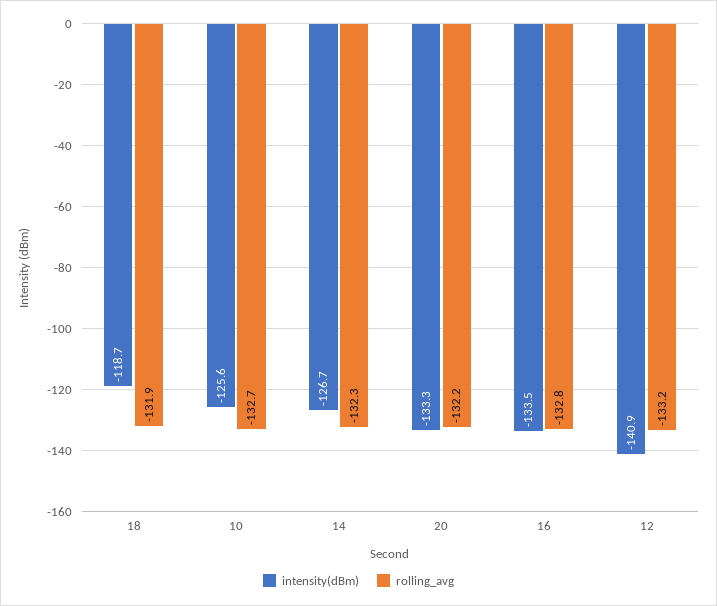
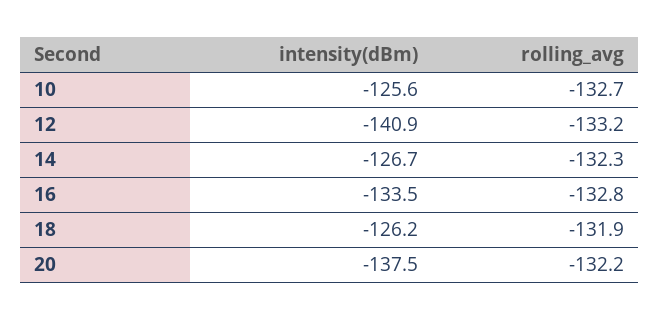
  {
    "intensity(dBm)": {
-     "18": -118.7,
+     "18": -126.2,
      "10": -125.6,
      "14": -126.7,
-     "20": -133.3,
+     "20": -137.5,
      "16": -133.5,
      "12": -140.9
    },
    "rolling_avg": {
      "18": -131.9,
      "10": -132.7,
      "14": -132.3,
      "20": -132.2,
      "16": -132.8,
      "12": -133.2
    }
  }

